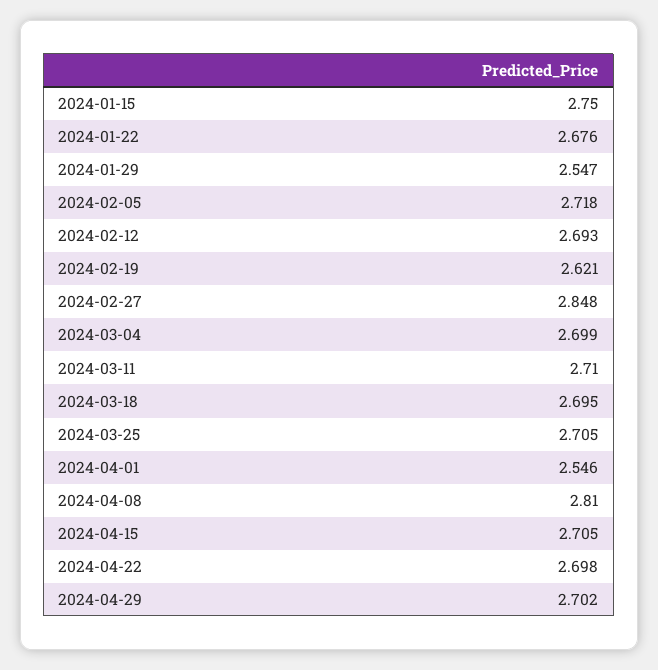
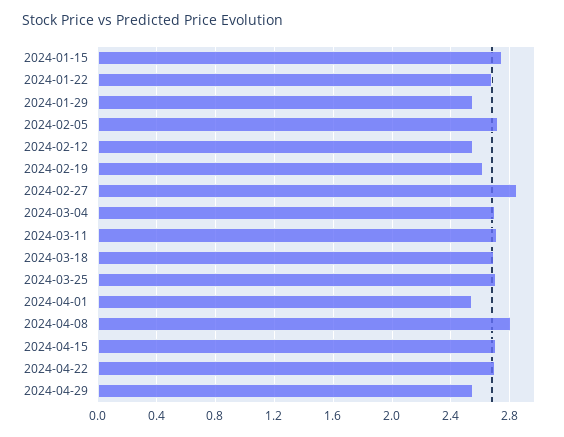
  {
    "2024-01-15": 2.75,
    "2024-01-22": 2.676,
    "2024-01-29": 2.547,
    "2024-02-05": 2.718,
-   "2024-02-12": 2.693,
+   "2024-02-12": 2.55,
    "2024-02-19": 2.621,
    "2024-02-27": 2.848,
    "2024-03-04": 2.699,
    "2024-03-11": 2.71,
    "2024-03-18": 2.695,
    "2024-03-25": 2.705,
    "2024-04-01": 2.546,
    "2024-04-08": 2.81,
    "2024-04-15": 2.705,
    "2024-04-22": 2.698,
-   "2024-04-29": 2.702
+   "2024-04-29": 2.55
  }

